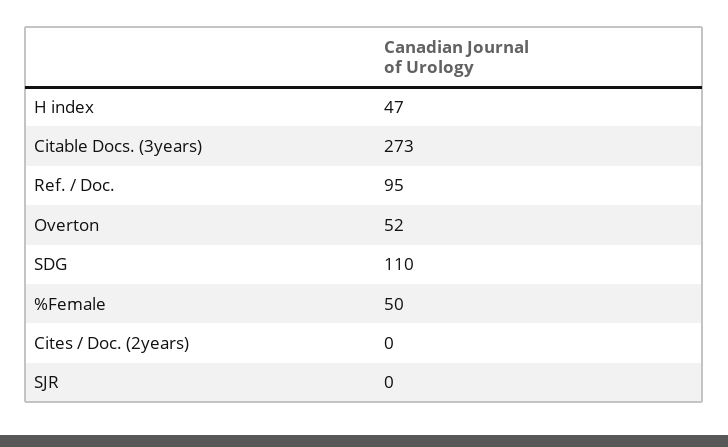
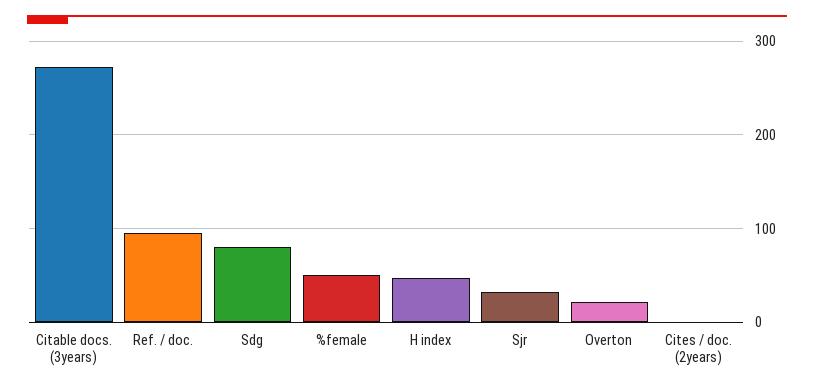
  {
    "H index": 47,
    "Citable Docs. (3years)": 273,
    "Ref. / Doc.": 95,
-   "Overton": 52,
+   "Overton": 20,
-   "SDG": 110,
+   "SDG": 80,
    "%Female": 50,
    "Cites / Doc. (2years)": 0,
-   "SJR": 0
+   "SJR": 30
  }

